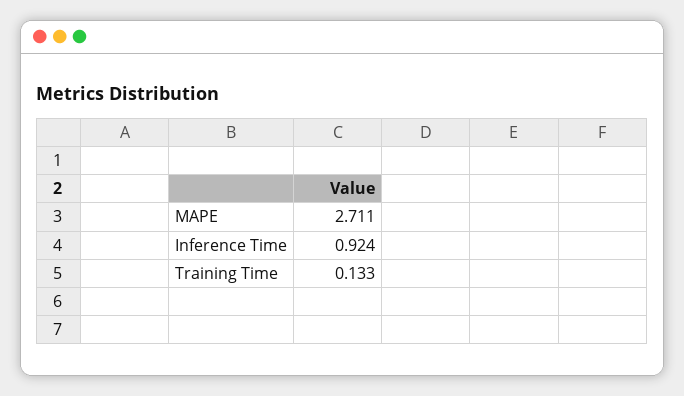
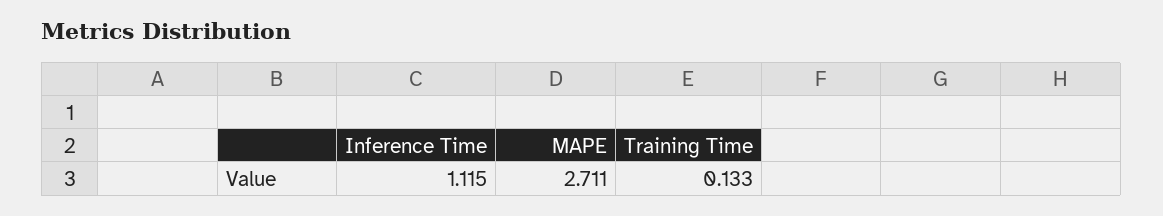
  {
    "MAPE": 2.711,
-   "Inference Time": 0.924,
+   "Inference Time": 1.115,
    "Training Time": 0.133
  }

